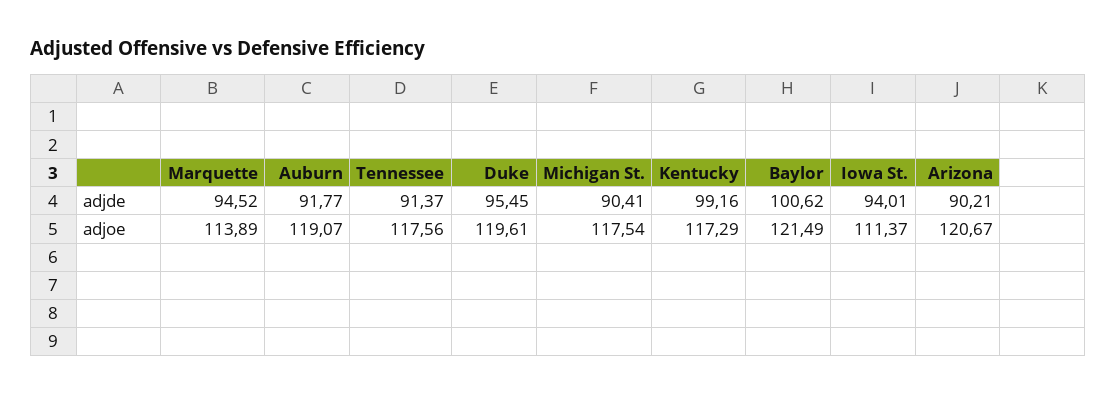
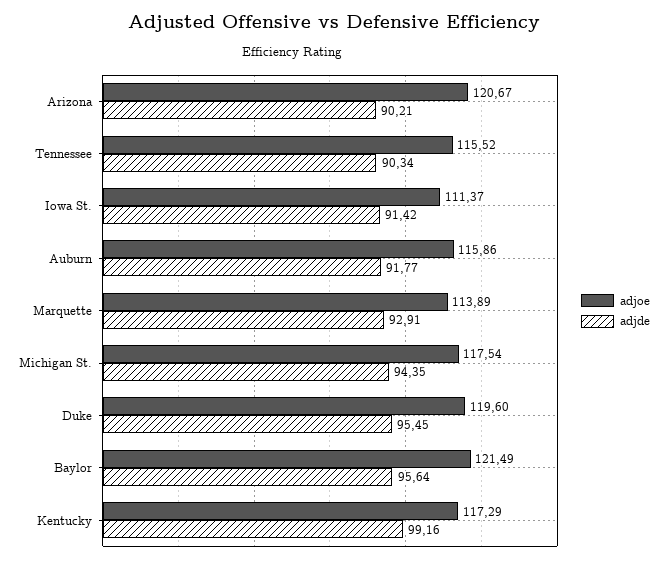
  {
    "adjde": {
-     "Marquette": 94.52,
+     "Marquette": 92.91,
      "Auburn": 91.77,
-     "Tennessee": 91.37,
+     "Tennessee": 90.34,
      "Duke": 95.45,
-     "Michigan St.": 90.41,
+     "Michigan St.": 94.35,
      "Kentucky": 99.16,
-     "Baylor": 100.62,
+     "Baylor": 95.64,
-     "Iowa St.": 94.01,
+     "Iowa St.": 91.42,
      "Arizona": 90.21
    },
    "adjoe": {
      "Marquette": 113.89,
-     "Auburn": 119.07,
+     "Auburn": 115.86,
-     "Tennessee": 117.56,
+     "Tennessee": 115.52,
-     "Duke": 119.61,
+     "Duke": 119.6,
      "Michigan St.": 117.54,
      "Kentucky": 117.29,
      "Baylor": 121.49,
      "Iowa St.": 111.37,
      "Arizona": 120.67
    }
  }

